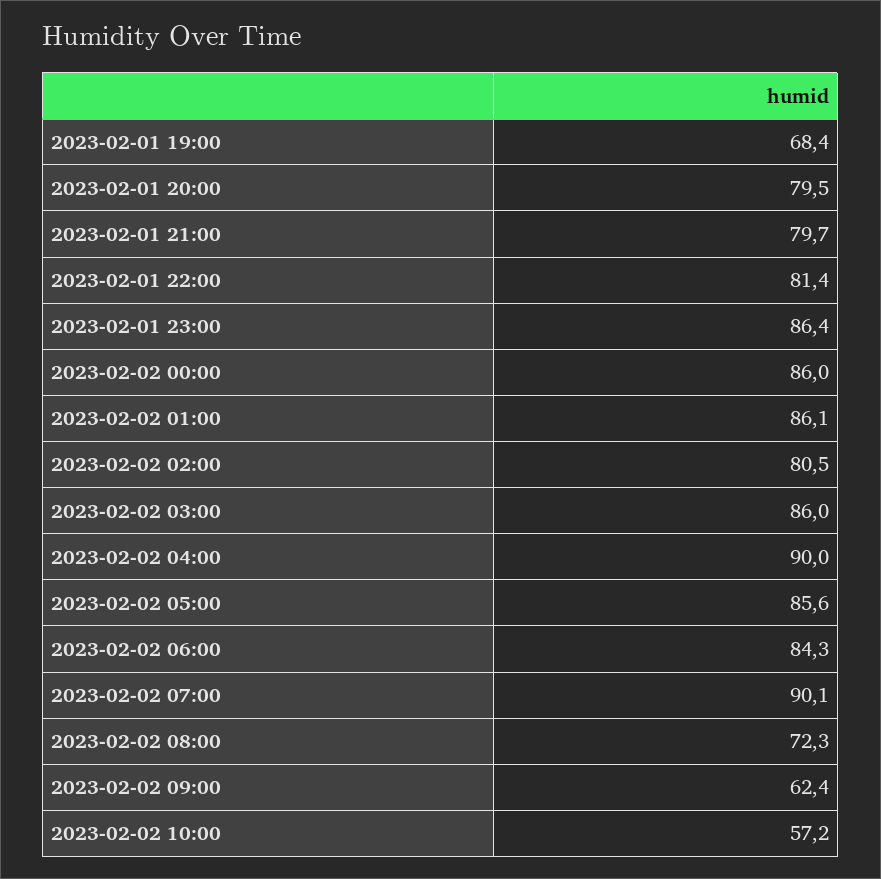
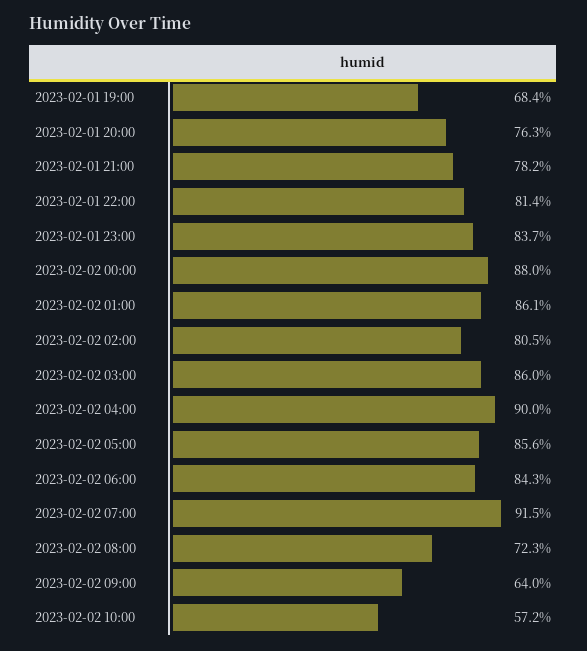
  {
    "2023-02-01 19:00": 68.4,
-   "2023-02-01 20:00": 79.5,
+   "2023-02-01 20:00": 76.3,
-   "2023-02-01 21:00": 79.7,
+   "2023-02-01 21:00": 78.2,
    "2023-02-01 22:00": 81.4,
-   "2023-02-01 23:00": 86.4,
+   "2023-02-01 23:00": 83.7,
-   "2023-02-02 00:00": 86,
+   "2023-02-02 00:00": 88,
    "2023-02-02 01:00": 86.1,
    "2023-02-02 02:00": 80.5,
    "2023-02-02 03:00": 86,
    "2023-02-02 04:00": 90,
    "2023-02-02 05:00": 85.6,
    "2023-02-02 06:00": 84.3,
-   "2023-02-02 07:00": 90.1,
+   "2023-02-02 07:00": 91.5,
    "2023-02-02 08:00": 72.3,
-   "2023-02-02 09:00": 62.4,
+   "2023-02-02 09:00": 64,
    "2023-02-02 10:00": 57.2
  }

